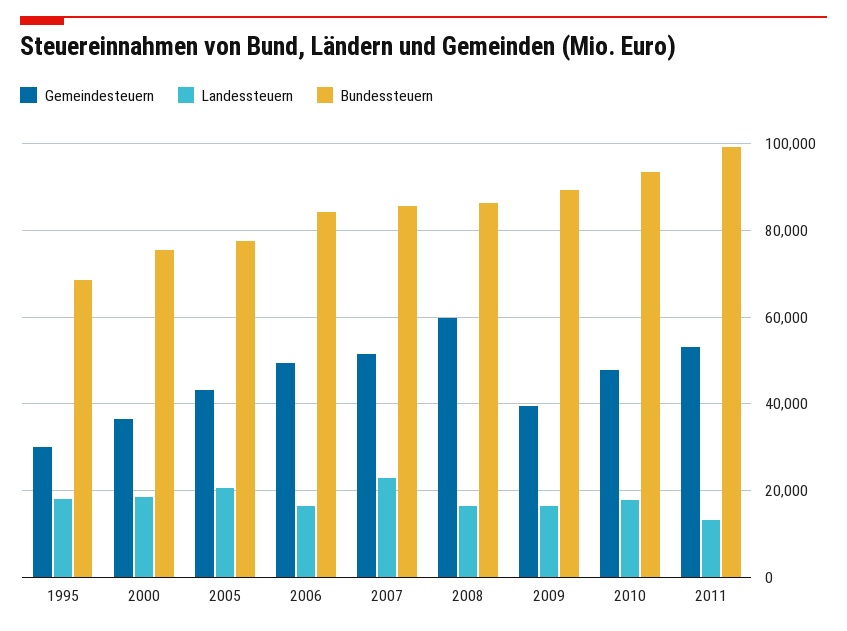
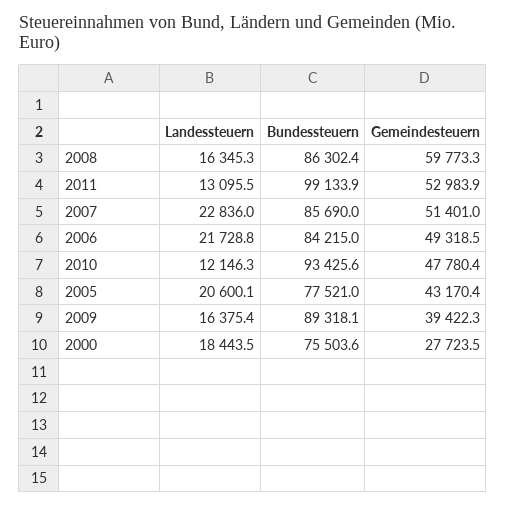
  {
    "Gemeindesteuern": {
-     "1995": 30000,
-     "2000": 36000,
+     "2000": 27723.5,
      "2005": 43170.4,
      "2006": 49318.5,
      "2007": 51401,
      "2008": 59773.3,
      "2009": 39422.3,
      "2010": 47780.4,
      "2011": 52983.9
    },
    "Landessteuern": {
-     "1995": 18000,
      "2000": 18443.5,
      "2005": 20600.1,
-     "2006": 16000,
+     "2006": 21728.8,
      "2007": 22836,
      "2008": 16345.3,
      "2009": 16375.4,
-     "2010": 18000,
+     "2010": 12146.3,
      "2011": 13095.5
    },
    "Bundessteuern": {
-     "1995": 68000,
      "2000": 75503.6,
      "2005": 77521,
      "2006": 84215,
      "2007": 85690,
      "2008": 86302.4,
      "2009": 89318.1,
      "2010": 93425.6,
      "2011": 99133.9
    }
  }

